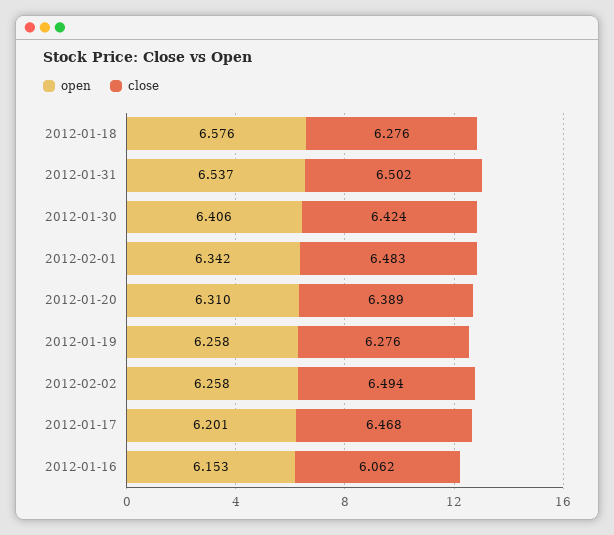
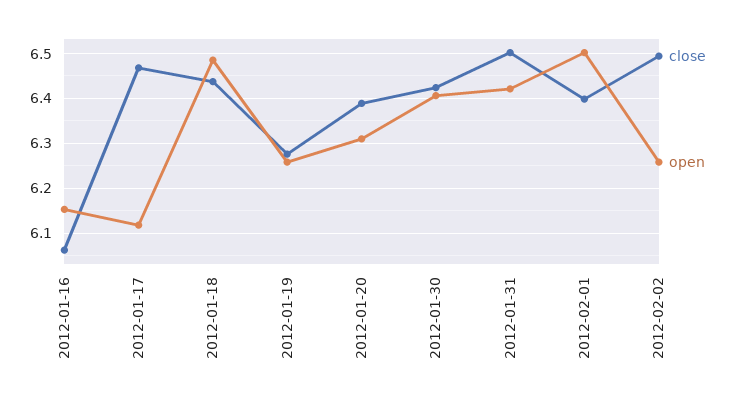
  {
    "open": {
-     "2012-01-18": 6.576,
+     "2012-01-18": 6.48,
-     "2012-01-31": 6.537,
+     "2012-01-31": 6.42,
      "2012-01-30": 6.406,
-     "2012-02-01": 6.342,
+     "2012-02-01": 6.5,
      "2012-01-20": 6.31,
      "2012-01-19": 6.258,
      "2012-02-02": 6.258,
-     "2012-01-17": 6.201,
+     "2012-01-17": 6.12,
      "2012-01-16": 6.153
    },
    "close": {
-     "2012-01-18": 6.276,
+     "2012-01-18": 6.44,
      "2012-01-31": 6.502,
      "2012-01-30": 6.424,
-     "2012-02-01": 6.483,
+     "2012-02-01": 6.4,
      "2012-01-20": 6.389,
      "2012-01-19": 6.276,
      "2012-02-02": 6.494,
      "2012-01-17": 6.468,
      "2012-01-16": 6.062
    }
  }

